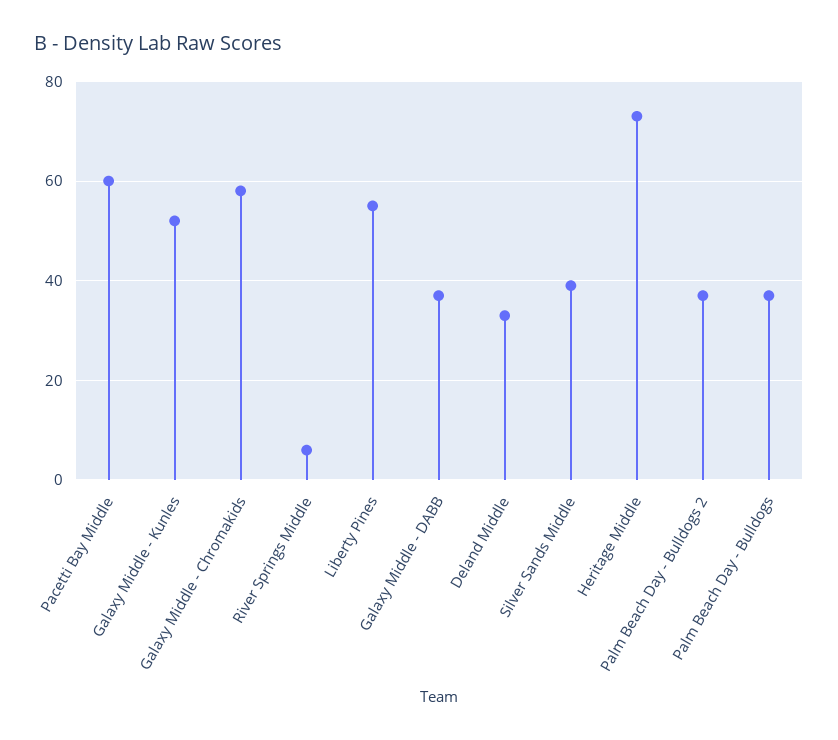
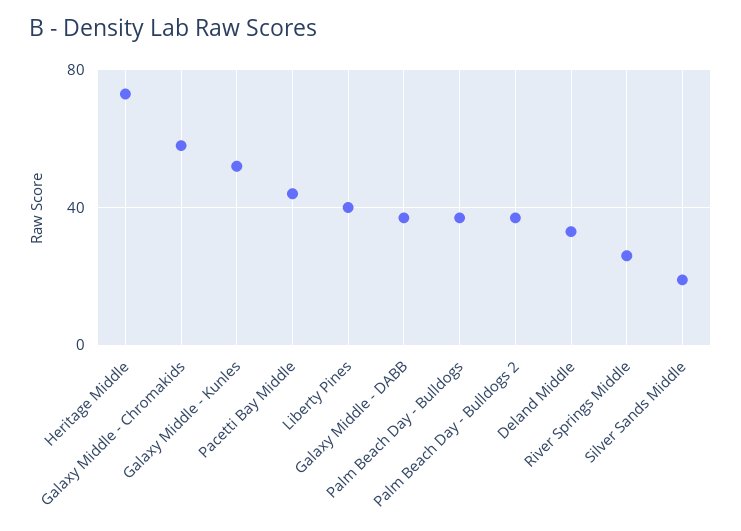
  {
-   "Pacetti Bay Middle": 60,
+   "Pacetti Bay Middle": 45,
    "Galaxy Middle - Kunles": 50,
    "Galaxy Middle - Chromakids": 60,
-   "River Springs Middle": 5,
+   "River Springs Middle": 25,
-   "Liberty Pines": 55,
+   "Liberty Pines": 40,
    "Galaxy Middle - DABB": 35,
    "Deland Middle": 35,
-   "Silver Sands Middle": 40,
+   "Silver Sands Middle": 20,
    "Heritage Middle": 75,
    "Palm Beach Day - Bulldogs 2": 35,
    "Palm Beach Day - Bulldogs": 35
  }

